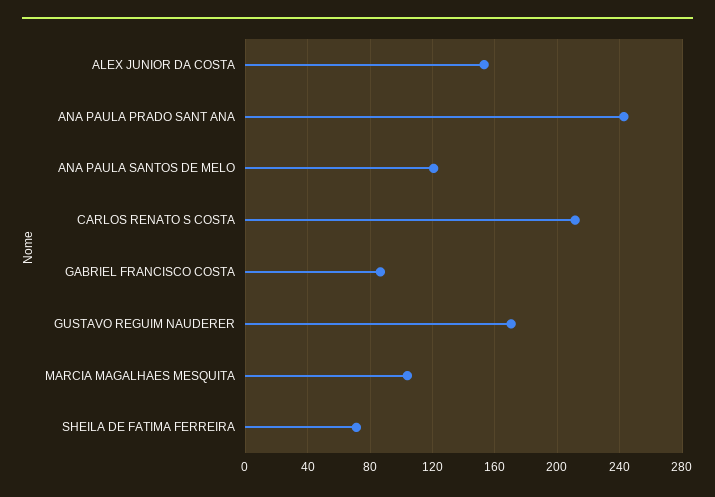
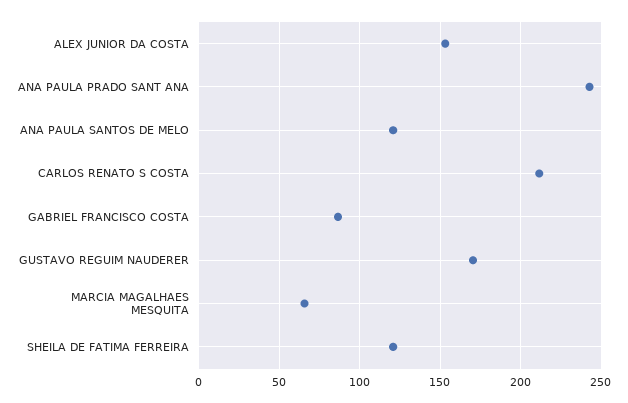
  {
    "ALEX JUNIOR DA COSTA": 155,
    "ANA PAULA PRADO SANT ANA": 245,
    "ANA PAULA SANTOS DE MELO": 120,
    "CARLOS RENATO S COSTA": 210,
    "GABRIEL FRANCISCO COSTA": 85,
    "GUSTAVO REGUIM NAUDERER": 170,
-   "MARCIA MAGALHAES MESQUITA": 105,
+   "MARCIA MAGALHAES MESQUITA": 65,
-   "SHEILA DE FATIMA FERREIRA": 70
+   "SHEILA DE FATIMA FERREIRA": 120
  }

